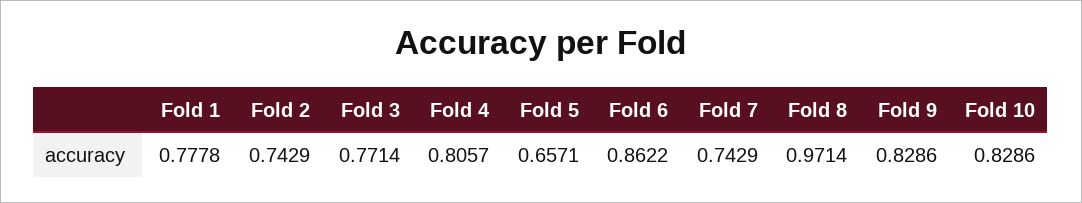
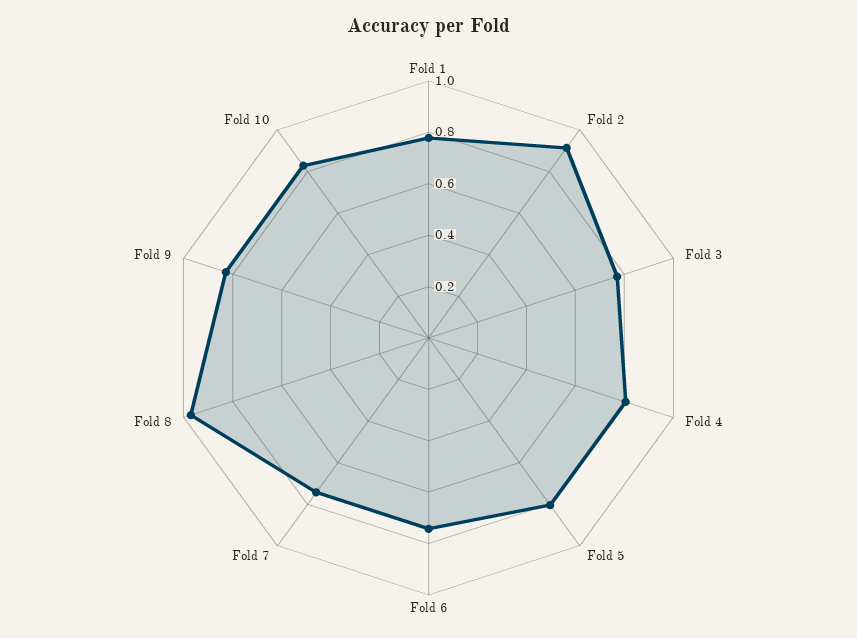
  {
    "Fold 1": 0.7778,
-   "Fold 2": 0.7429,
+   "Fold 2": 0.9,
    "Fold 3": 0.7714,
    "Fold 4": 0.8057,
-   "Fold 5": 0.6571,
+   "Fold 5": 0.8,
-   "Fold 6": 0.8622,
+   "Fold 6": 0.75,
    "Fold 7": 0.7429,
    "Fold 8": 0.9714,
    "Fold 9": 0.8286,
    "Fold 10": 0.8286
  }

